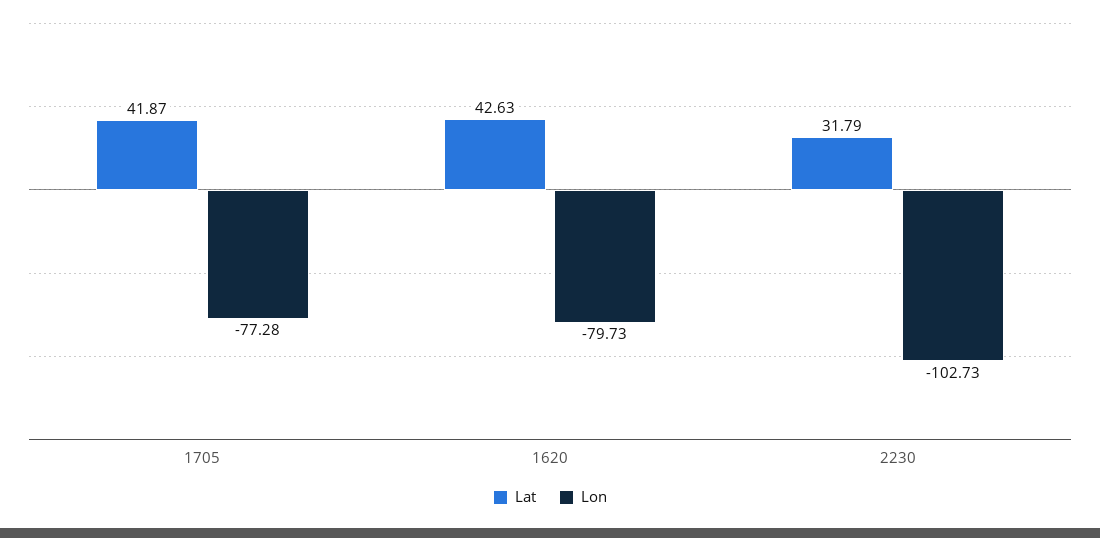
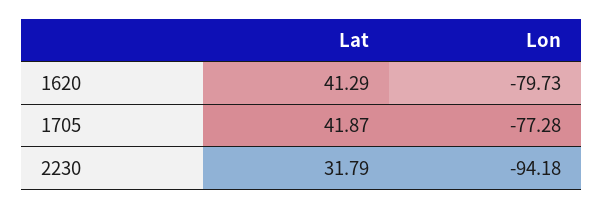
  {
    "Lat": {
      "1705": 41.87,
-     "1620": 42.63,
+     "1620": 41.29,
      "2230": 31.79
    },
    "Lon": {
      "1705": -77.28,
      "1620": -79.73,
-     "2230": -102.73
+     "2230": -94.18
    }
  }

